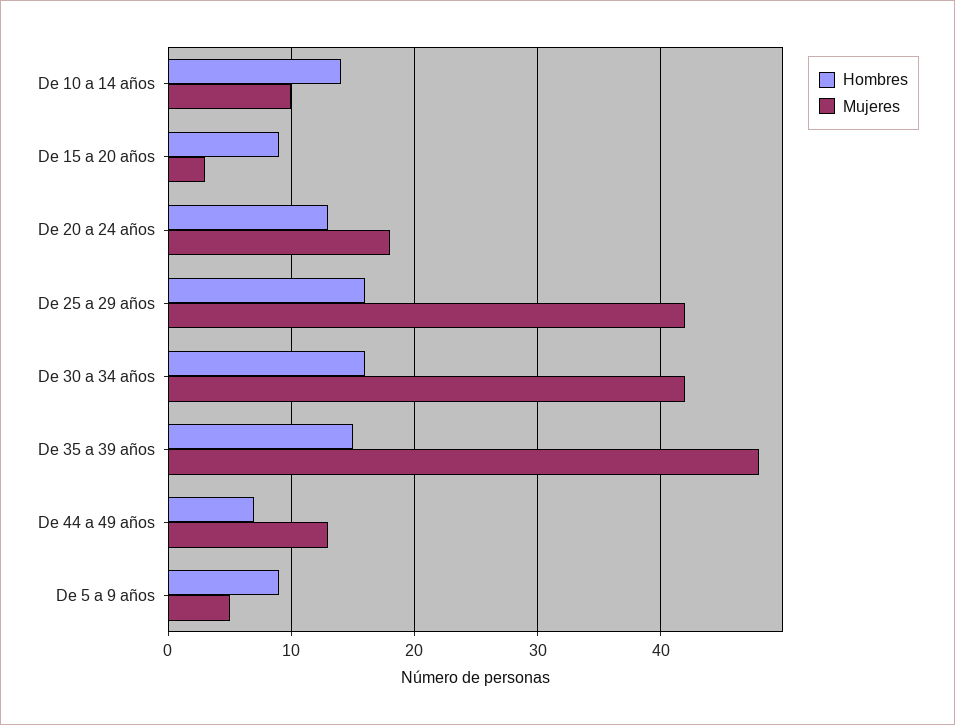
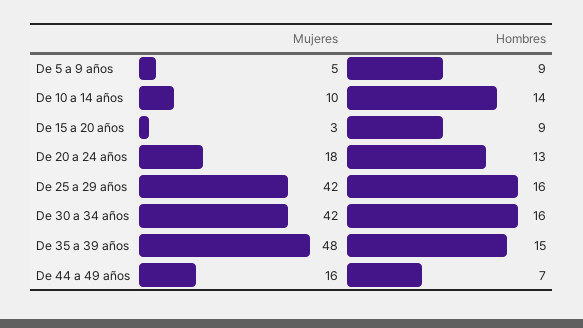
  {
    "Hombres": {
      "De 10 a 14 años": 14,
      "De 15 a 20 años": 9,
      "De 20 a 24 años": 13,
      "De 25 a 29 años": 16,
      "De 30 a 34 años": 16,
      "De 35 a 39 años": 15,
      "De 44 a 49 años": 7,
      "De 5 a 9 años": 9
    },
    "Mujeres": {
      "De 10 a 14 años": 10,
      "De 15 a 20 años": 3,
      "De 20 a 24 años": 18,
      "De 25 a 29 años": 42,
      "De 30 a 34 años": 42,
      "De 35 a 39 años": 48,
-     "De 44 a 49 años": 13,
+     "De 44 a 49 años": 16,
      "De 5 a 9 años": 5
    }
  }

